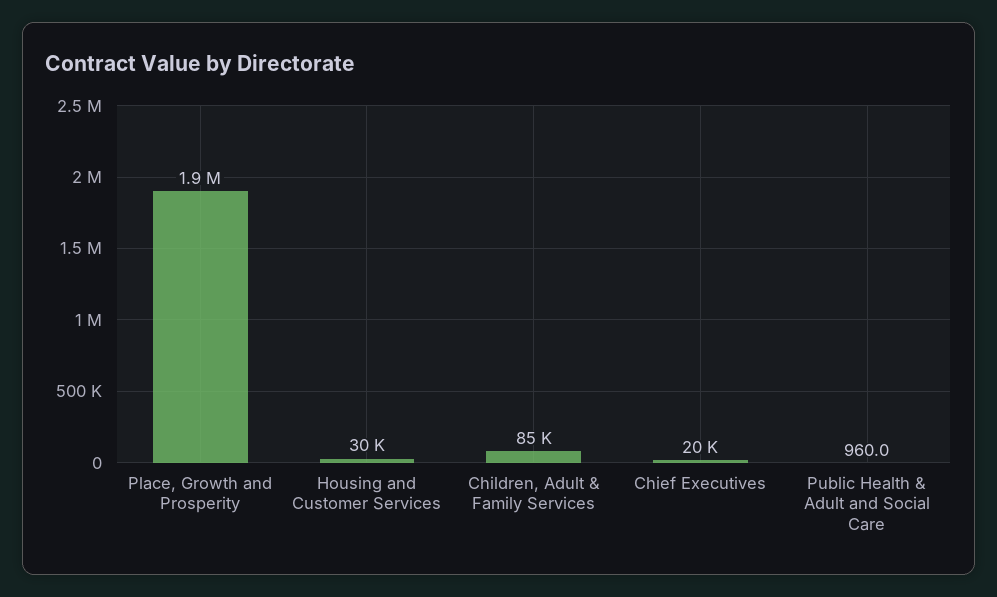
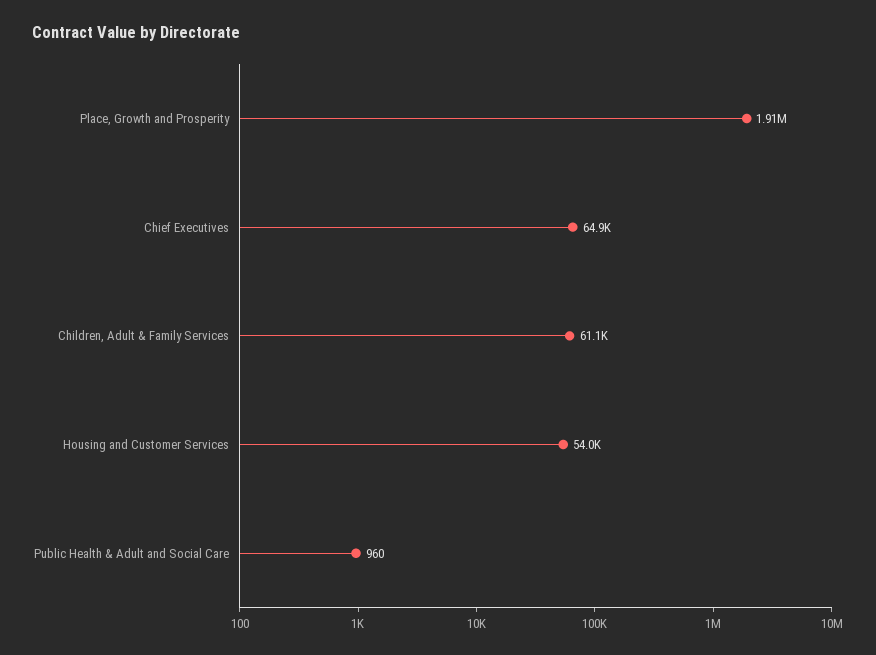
  {
    "Place, Growth and Prosperity": 1910000,
-   "Housing and Customer Services": 30000,
+   "Housing and Customer Services": 54000,
-   "Children, Adult & Family Services": 85000,
+   "Children, Adult & Family Services": 61100,
-   "Chief Executives": 20000,
+   "Chief Executives": 64900,
    "Public Health & Adult and Social Care": 960
  }

